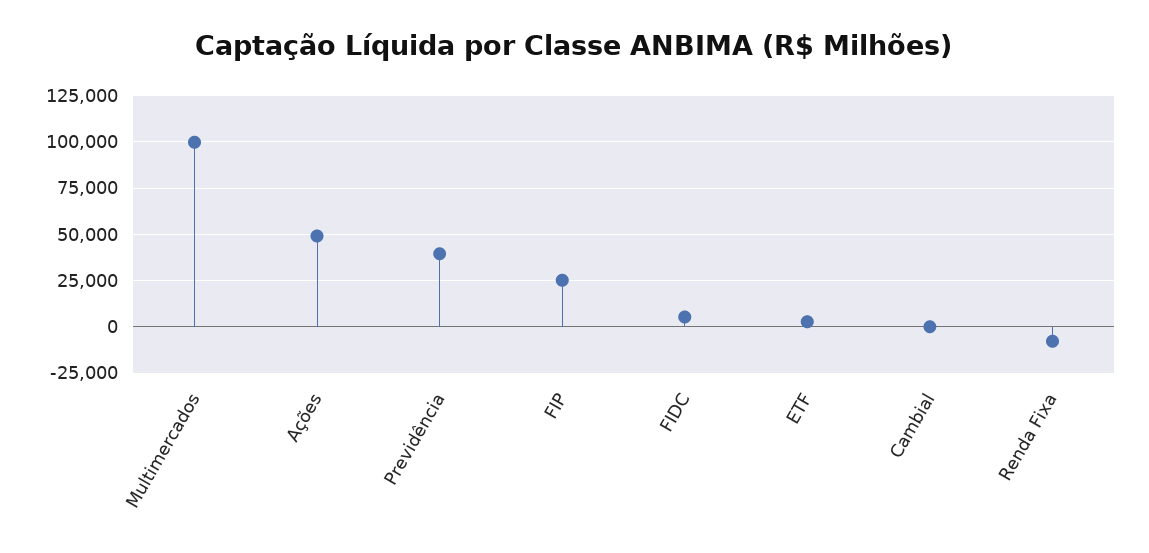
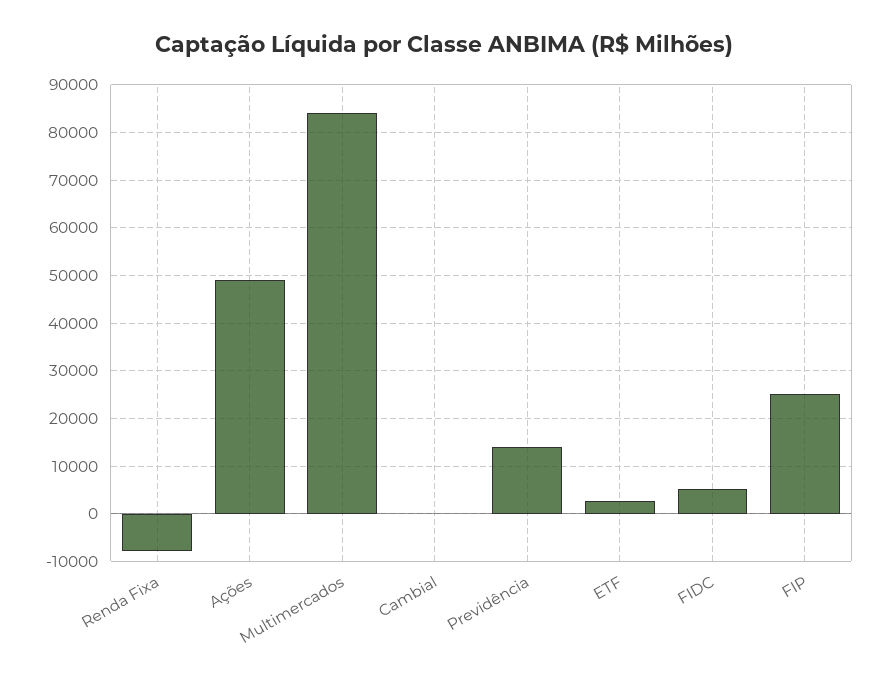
  {
-   "Multimercados": 100000,
+   "Multimercados": 84000,
    "Ações": 50000,
-   "Previdência": 40000,
+   "Previdência": 14000,
    "FIP": 26000,
    "FIDC": 6000,
    "ETF": 2000,
    "Cambial": 0,
    "Renda Fixa": -8000
  }

